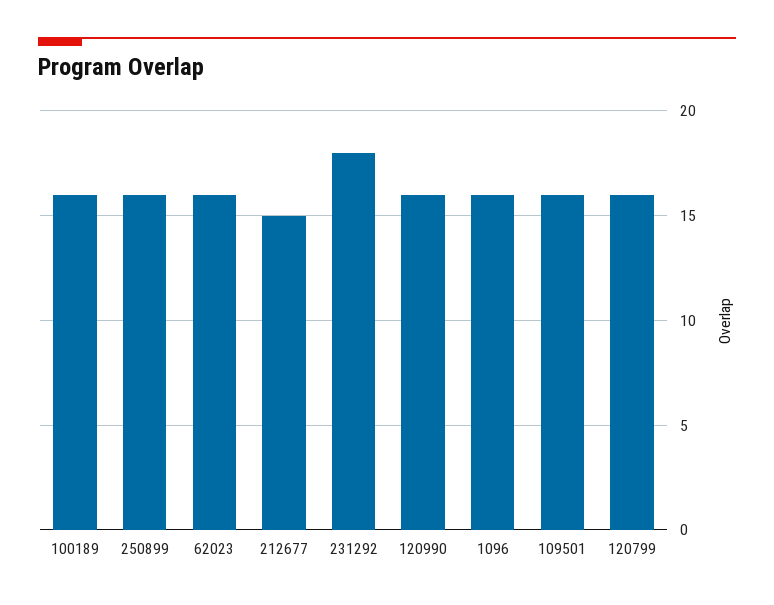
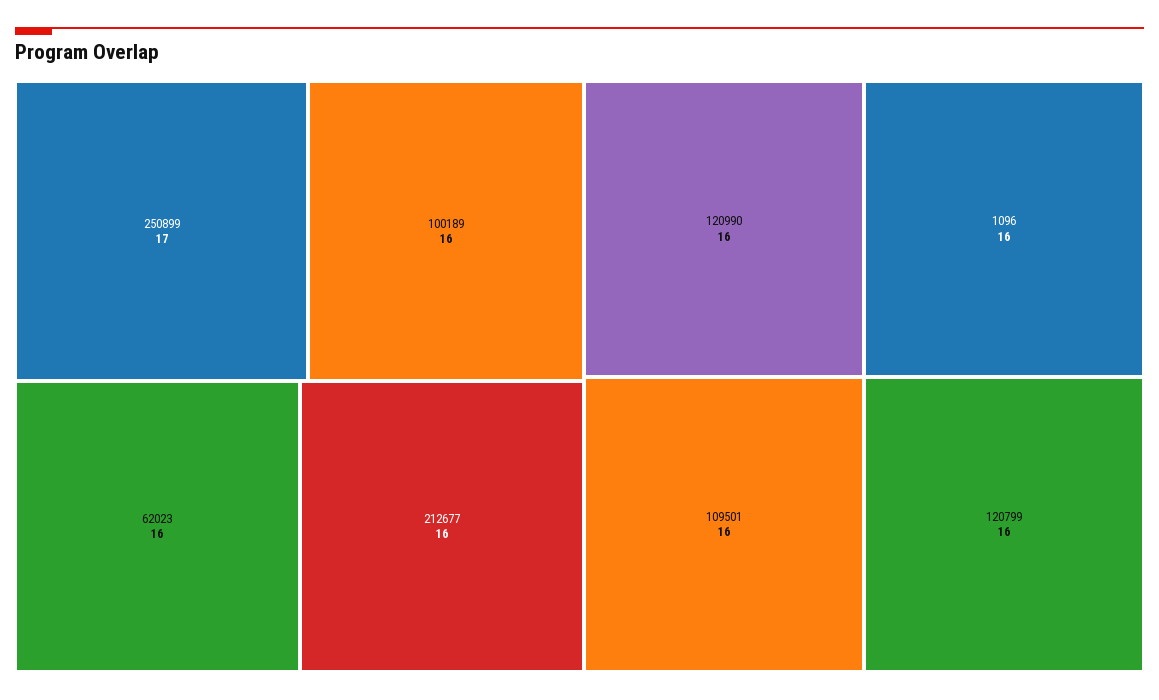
  {
    "100189": 16,
-   "250899": 16,
+   "250899": 17,
    "62023": 16,
-   "212677": 15,
+   "212677": 16,
-   "231292": 18,
    "120990": 16,
    "1096": 16,
    "109501": 16,
    "120799": 16
  }

